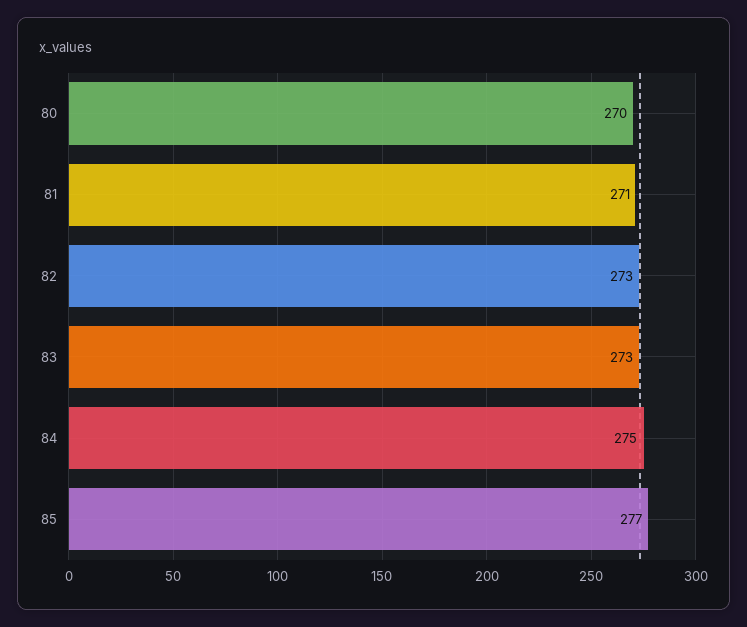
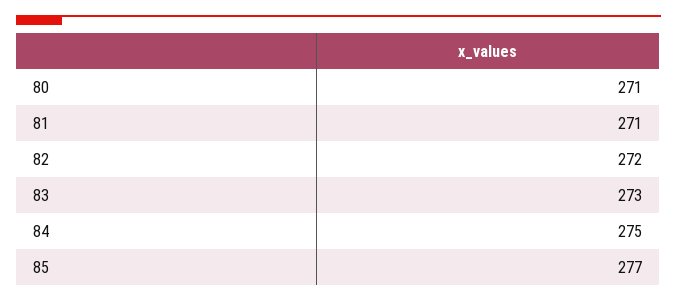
  {
-   "80": 270,
+   "80": 271,
    "81": 271,
-   "82": 273,
+   "82": 272,
    "83": 273,
    "84": 275,
    "85": 277
  }

